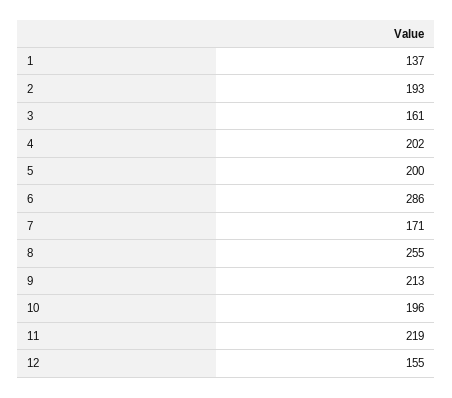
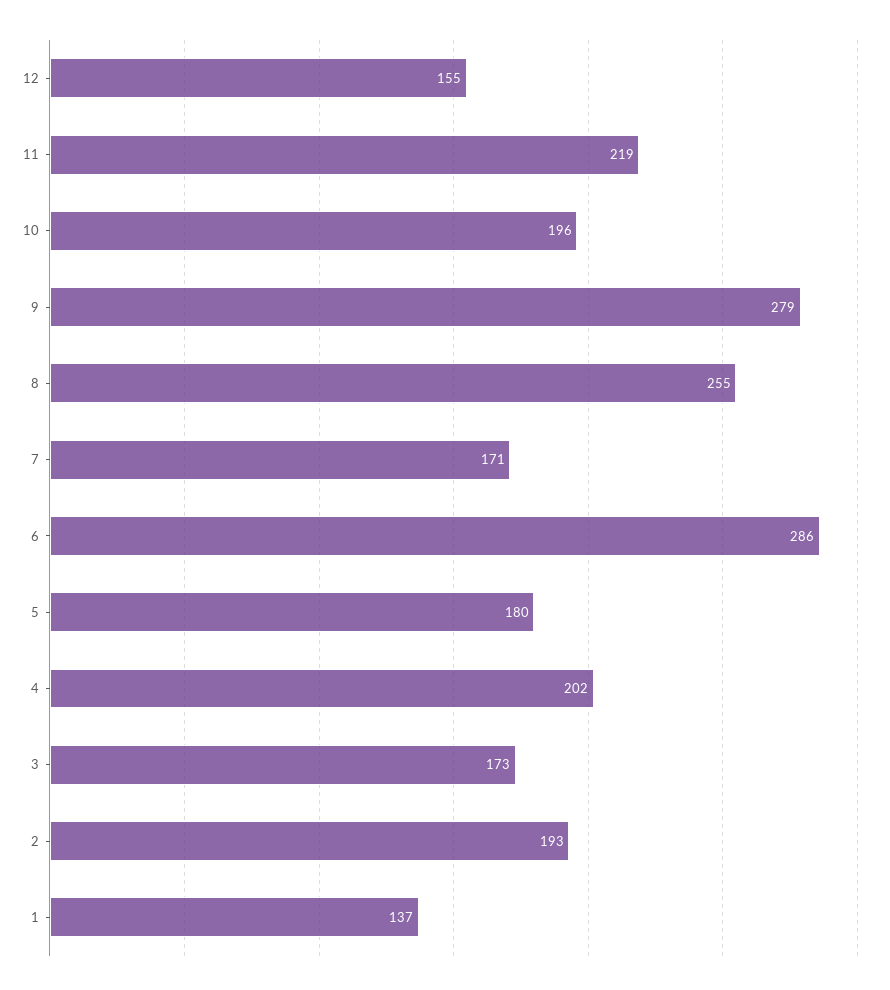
  {
    "1": 137,
    "2": 193,
-   "3": 161,
+   "3": 173,
    "4": 202,
-   "5": 200,
+   "5": 180,
    "6": 286,
    "7": 171,
    "8": 255,
-   "9": 213,
+   "9": 279,
    "10": 196,
    "11": 219,
    "12": 155
  }

